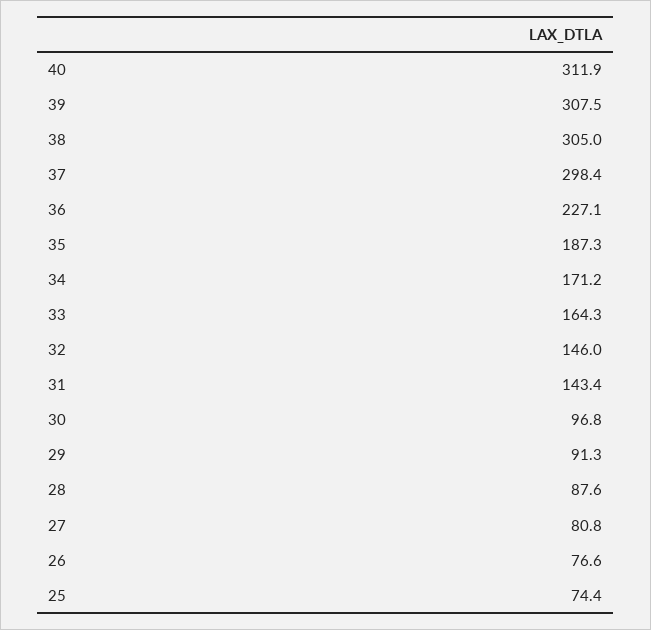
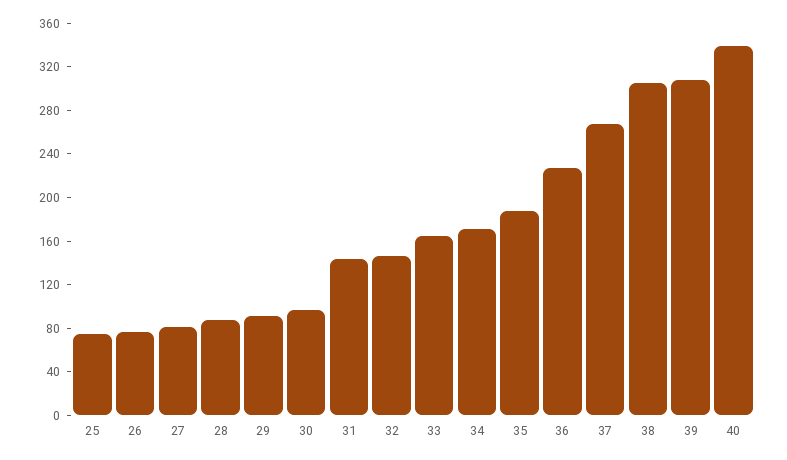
  {
-   "40": 311.9,
+   "40": 340,
    "39": 307.5,
    "38": 305,
-   "37": 298.4,
+   "37": 270,
    "36": 227.1,
    "35": 187.3,
    "34": 171.2,
    "33": 164.3,
    "32": 146,
    "31": 143.4,
    "30": 96.8,
    "29": 91.3,
    "28": 87.6,
    "27": 80.8,
    "26": 76.6,
    "25": 74.4
  }

